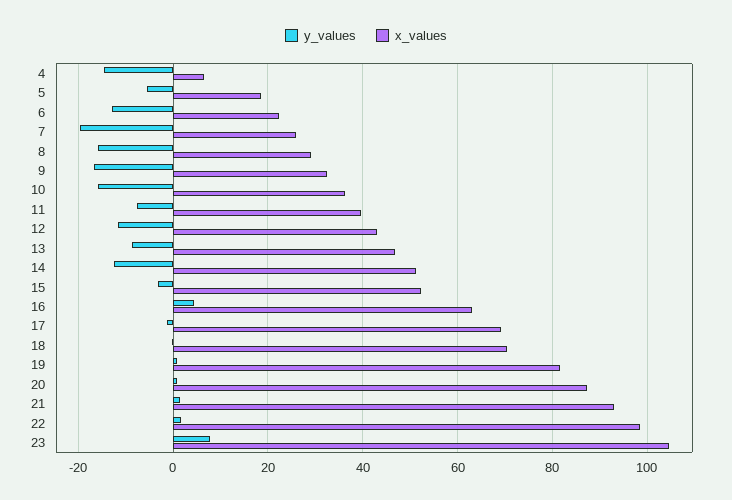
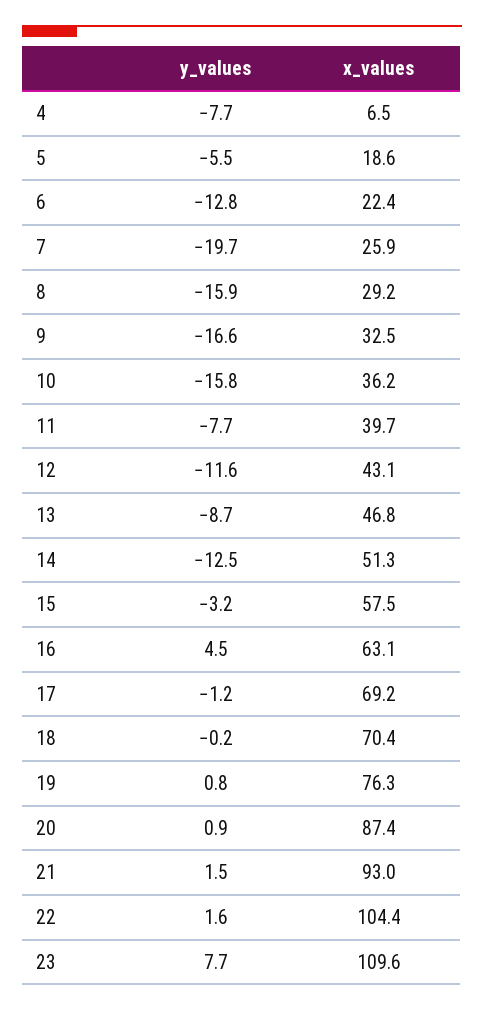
  {
    "y_values": {
-     "4": -14,
+     "4": -7.7,
      "5": -5.5,
      "6": -12.8,
      "7": -19.7,
      "8": -15.9,
      "9": -16.6,
      "10": -15.8,
      "11": -7.7,
      "12": -11.6,
      "13": -8.7,
      "14": -12.5,
      "15": -3.2,
      "16": 4.5,
      "17": -1.2,
      "18": -0.2,
      "19": 0.8,
      "20": 0.9,
      "21": 1.5,
      "22": 1.6,
      "23": 7.7
    },
    "x_values": {
      "4": 6.5,
      "5": 18.6,
      "6": 22.4,
      "7": 25.9,
      "8": 29.2,
      "9": 32.5,
      "10": 36.2,
      "11": 39.7,
      "12": 43.1,
      "13": 46.8,
      "14": 51.3,
-     "15": 52,
+     "15": 57.5,
      "16": 63.1,
      "17": 69.2,
      "18": 70.4,
-     "19": 82,
+     "19": 76.3,
      "20": 87.4,
      "21": 93,
-     "22": 98,
+     "22": 104.4,
-     "23": 104
+     "23": 109.6
    }
  }

